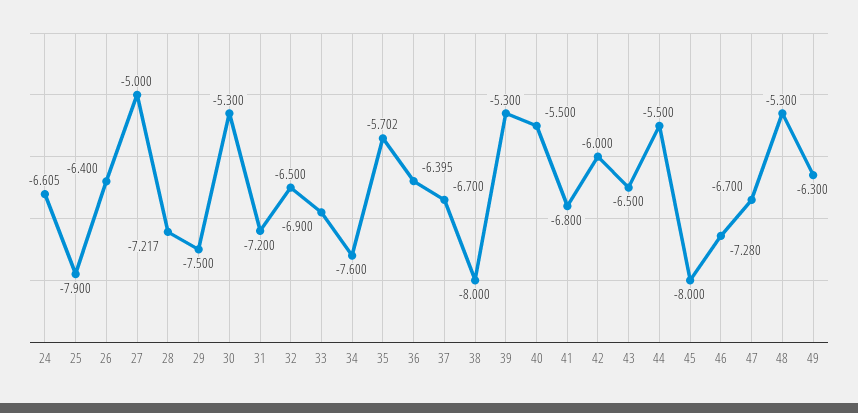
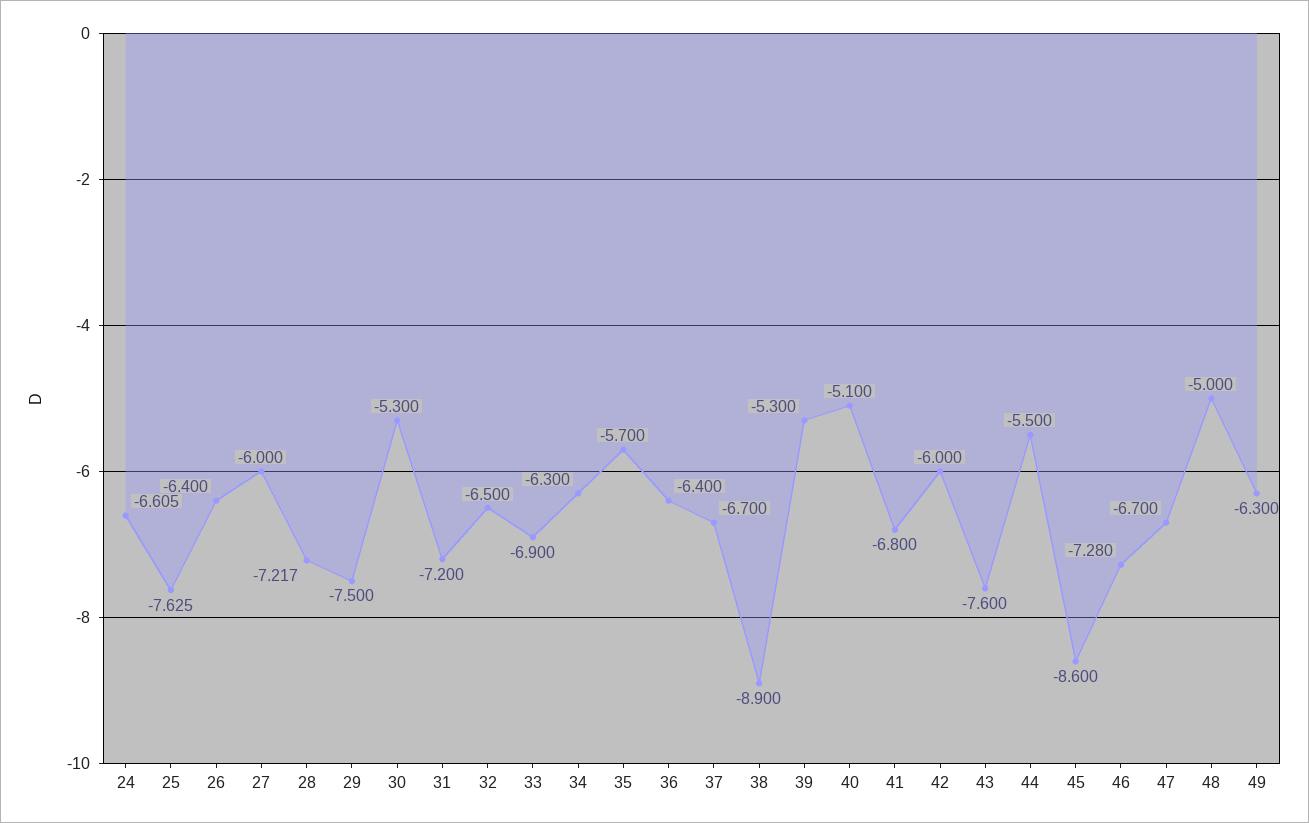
  {
    "24": -6.605,
-   "25": -7.9,
+   "25": -7.625,
    "26": -6.4,
-   "27": -5,
+   "27": -6,
    "28": -7.217,
    "29": -7.5,
    "30": -5.3,
    "31": -7.2,
    "32": -6.5,
    "33": -6.9,
-   "34": -7.6,
+   "34": -6.3,
-   "35": -5.702,
+   "35": -5.7,
-   "36": -6.395,
+   "36": -6.4,
    "37": -6.7,
-   "38": -8,
+   "38": -8.9,
    "39": -5.3,
-   "40": -5.5,
+   "40": -5.1,
    "41": -6.8,
    "42": -6,
-   "43": -6.5,
+   "43": -7.6,
    "44": -5.5,
-   "45": -8,
+   "45": -8.6,
    "46": -7.28,
    "47": -6.7,
-   "48": -5.3,
+   "48": -5,
    "49": -6.3
  }

